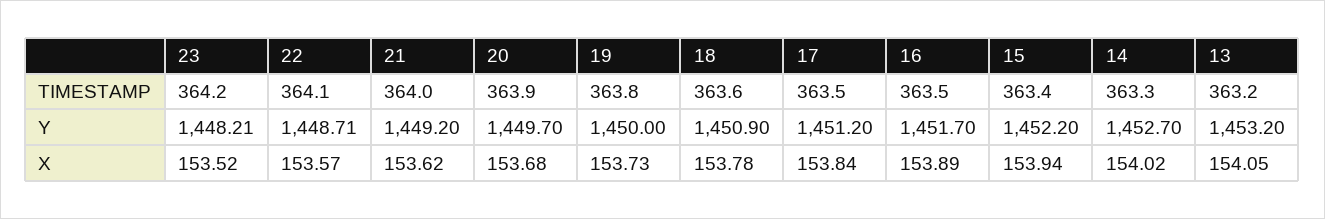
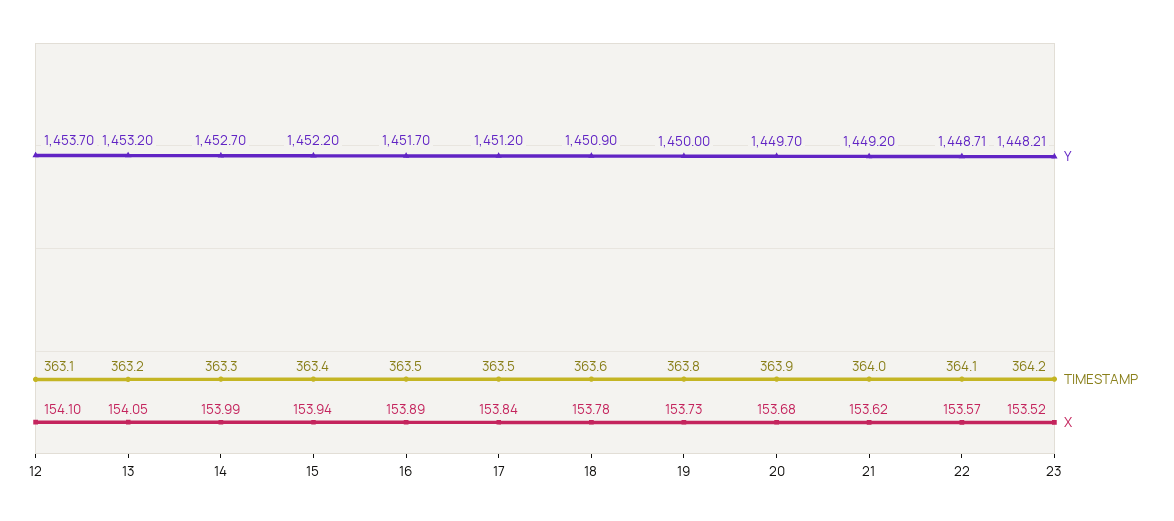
  {
    "TIMESTAMP": {
      "23": 364.2,
      "22": 364.1,
      "21": 364,
      "20": 363.9,
      "19": 363.8,
      "18": 363.6,
      "17": 363.5,
      "16": 363.5,
      "15": 363.4,
      "14": 363.3,
-     "13": 363.2
+     "13": 363.2,
+     "12": 363.1
    },
    "Y": {
      "23": 1448.21,
      "22": 1448.71,
      "21": 1449.2,
      "20": 1449.7,
      "19": 1450,
      "18": 1450.9,
      "17": 1451.2,
      "16": 1451.7,
      "15": 1452.2,
      "14": 1452.7,
-     "13": 1453.2
+     "13": 1453.2,
+     "12": 1453.7
    },
    "X": {
      "23": 153.52,
      "22": 153.57,
      "21": 153.62,
      "20": 153.68,
      "19": 153.73,
      "18": 153.78,
      "17": 153.84,
      "16": 153.89,
      "15": 153.94,
-     "14": 154.02,
+     "14": 153.99,
-     "13": 154.05
+     "13": 154.05,
+     "12": 154.1
    }
  }

